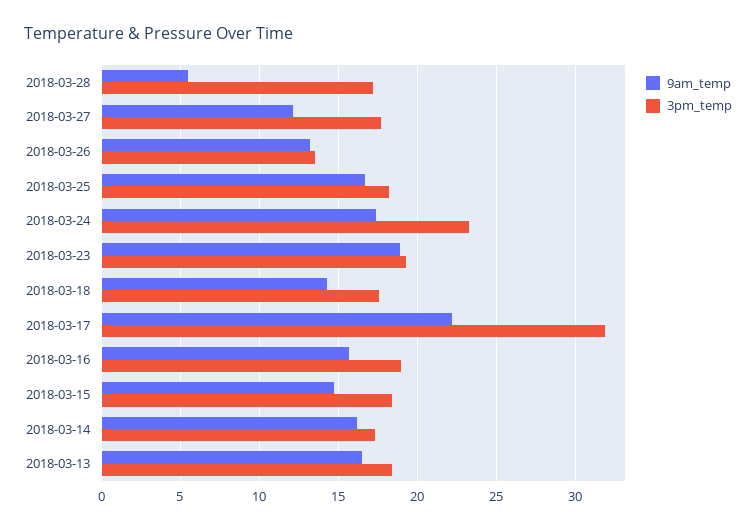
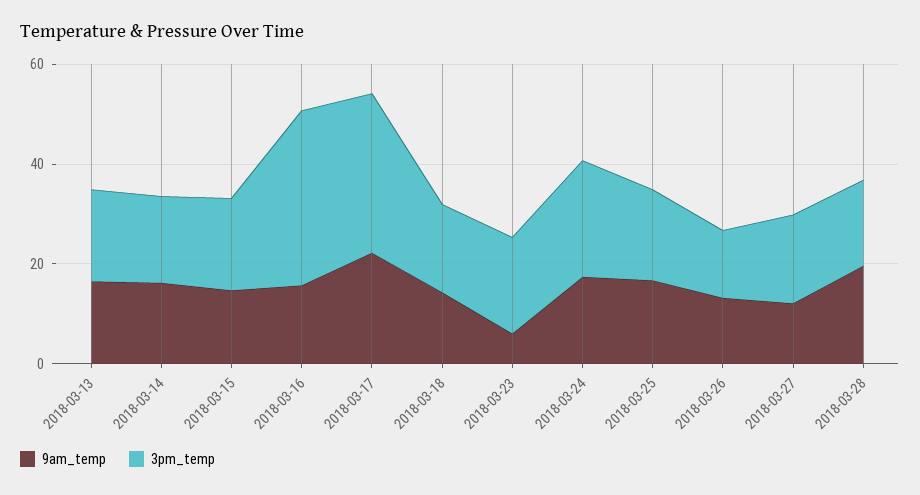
  {
    "9am_temp": {
-     "2018-03-28": 5.5,
+     "2018-03-28": 20,
      "2018-03-27": 12,
      "2018-03-26": 13,
      "2018-03-25": 16.5,
      "2018-03-24": 17.5,
-     "2018-03-23": 19,
+     "2018-03-23": 5,
      "2018-03-18": 14.5,
      "2018-03-17": 22,
      "2018-03-16": 15.5,
      "2018-03-15": 14.5,
      "2018-03-14": 16,
      "2018-03-13": 16.5
    },
    "3pm_temp": {
      "2018-03-28": 17,
      "2018-03-27": 17.5,
      "2018-03-26": 13.5,
      "2018-03-25": 18,
      "2018-03-24": 23.5,
      "2018-03-23": 19.5,
      "2018-03-18": 17.5,
      "2018-03-17": 32,
-     "2018-03-16": 19,
+     "2018-03-16": 35,
      "2018-03-15": 18.5,
      "2018-03-14": 17.5,
      "2018-03-13": 18.5
    }
  }

